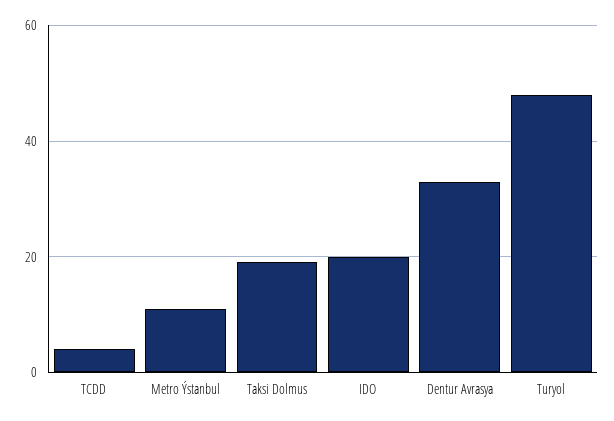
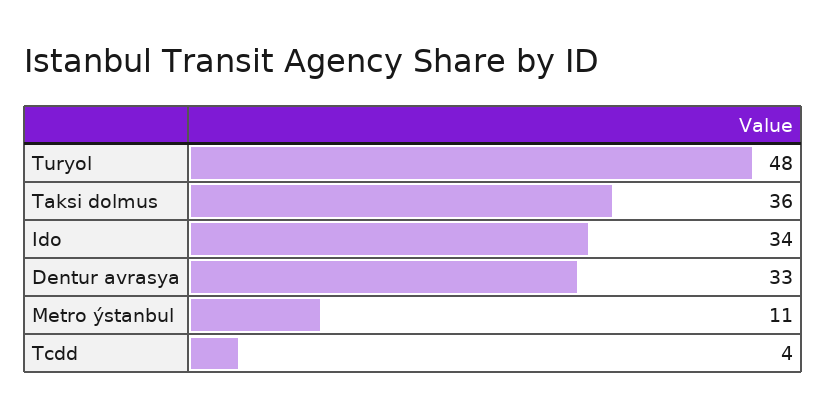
  {
    "TCDD": 4,
    "Metro Ýstanbul": 11,
-   "Taksi Dolmus": 20,
+   "Taksi Dolmus": 36,
-   "IDO": 20,
+   "IDO": 34,
    "Dentur Avrasya": 33,
    "Turyol": 48
  }

